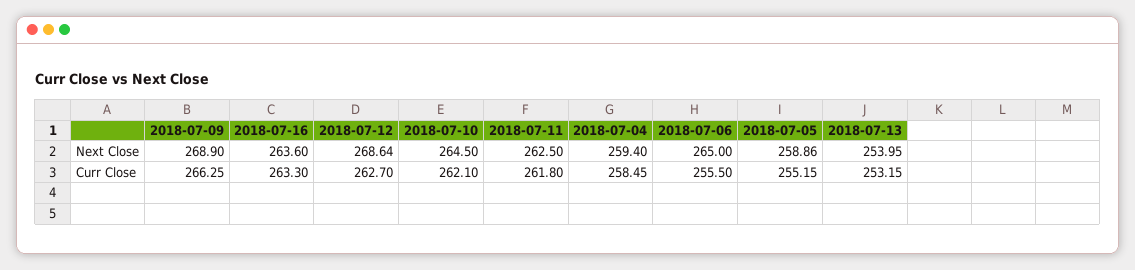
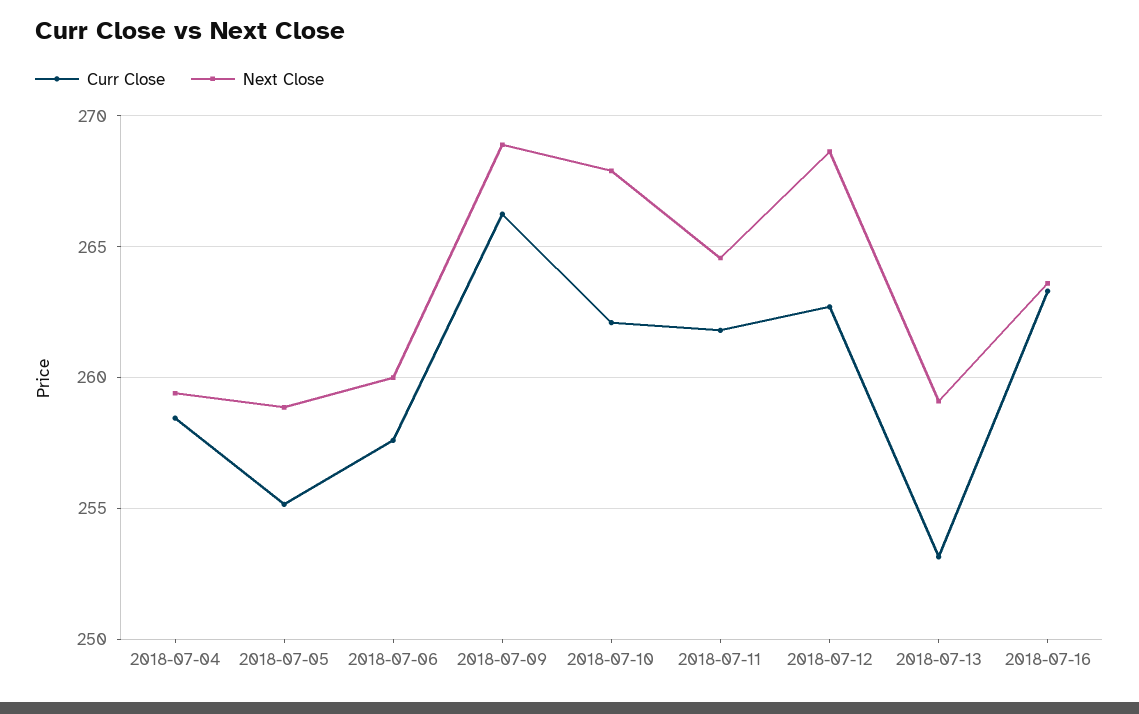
  {
    "Next Close": {
      "2018-07-09": 268.9,
      "2018-07-16": 263.6,
      "2018-07-12": 268.64,
-     "2018-07-10": 264.5,
+     "2018-07-10": 268,
-     "2018-07-11": 262.5,
+     "2018-07-11": 264.5,
      "2018-07-04": 259.4,
-     "2018-07-06": 265,
+     "2018-07-06": 260,
      "2018-07-05": 258.86,
-     "2018-07-13": 253.95
+     "2018-07-13": 259
    },
    "Curr Close": {
      "2018-07-09": 266.25,
      "2018-07-16": 263.3,
      "2018-07-12": 262.7,
      "2018-07-10": 262.1,
      "2018-07-11": 261.8,
      "2018-07-04": 258.45,
-     "2018-07-06": 255.5,
+     "2018-07-06": 257.5,
      "2018-07-05": 255.15,
      "2018-07-13": 253.15
    }
  }

